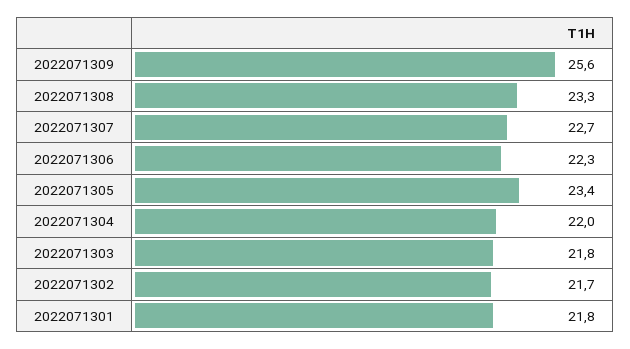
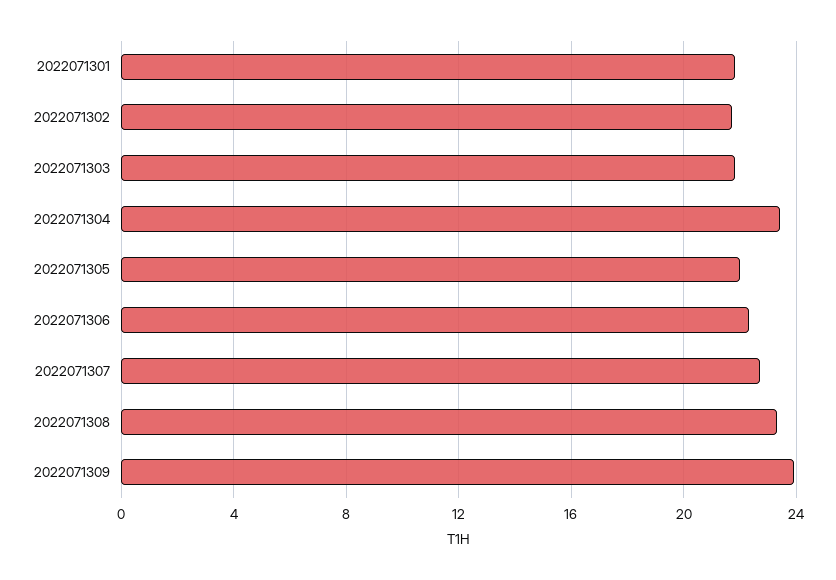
  {
-   "2022071309": 25.6,
+   "2022071309": 24,
    "2022071308": 23.3,
    "2022071307": 22.7,
    "2022071306": 22.3,
-   "2022071305": 23.4,
+   "2022071305": 22,
-   "2022071304": 22,
+   "2022071304": 23.5,
    "2022071303": 21.8,
    "2022071302": 21.7,
    "2022071301": 21.8
  }

